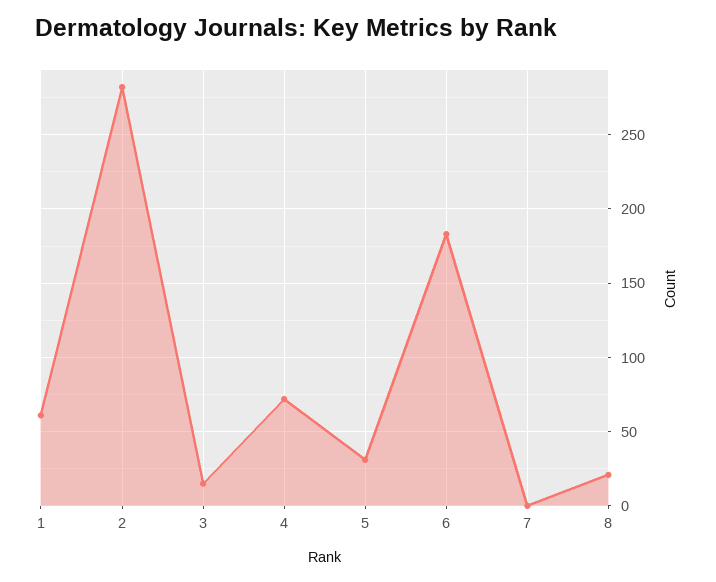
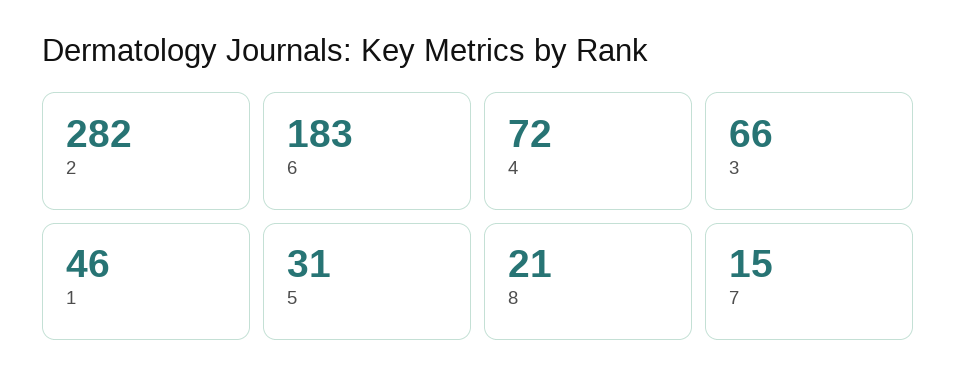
  {
-   "1": 60,
+   "1": 46,
    "2": 282,
-   "3": 15,
+   "3": 66,
    "4": 72,
    "5": 31,
    "6": 183,
-   "7": 0,
+   "7": 15,
    "8": 21
  }

